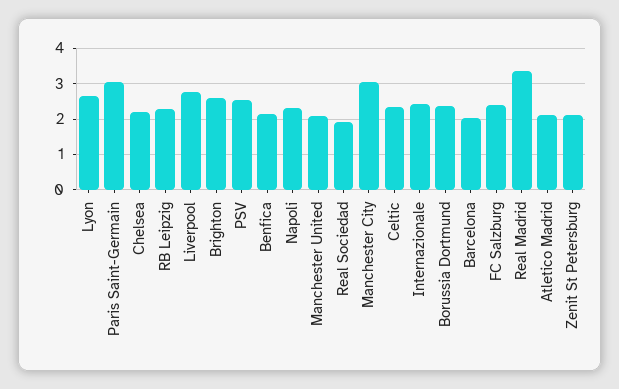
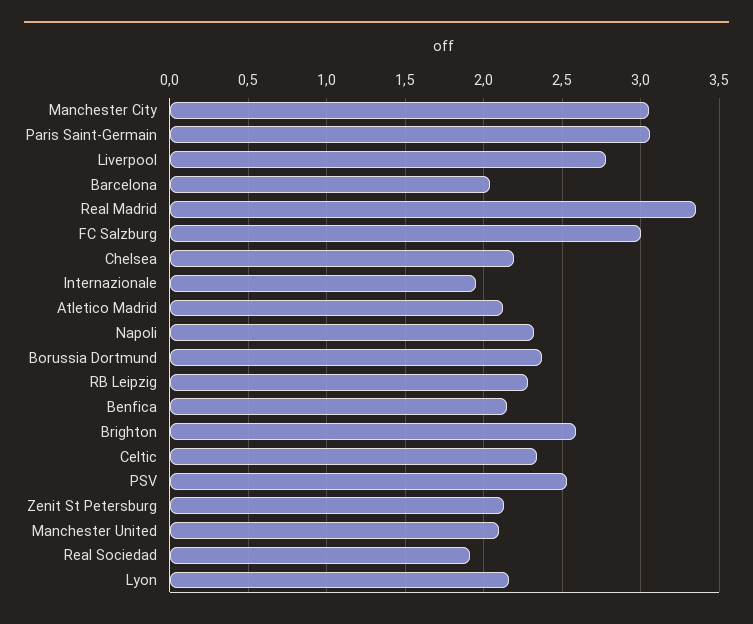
  {
-   "Lyon": 2.6,
+   "Lyon": 2.15,
    "Paris Saint-Germain": 3.05,
    "Chelsea": 2.2,
    "RB Leipzig": 2.3,
    "Liverpool": 2.8,
    "Brighton": 2.6,
    "PSV": 2.55,
    "Benfica": 2.15,
    "Napoli": 2.3,
    "Manchester United": 2.1,
    "Real Sociedad": 1.9,
    "Manchester City": 3.05,
    "Celtic": 2.35,
-   "Internazionale": 2.4,
+   "Internazionale": 1.95,
    "Borussia Dortmund": 2.35,
    "Barcelona": 2.05,
-   "FC Salzburg": 2.4,
+   "FC Salzburg": 3,
    "Real Madrid": 3.35,
    "Atletico Madrid": 2.1,
    "Zenit St Petersburg": 2.15
  }

